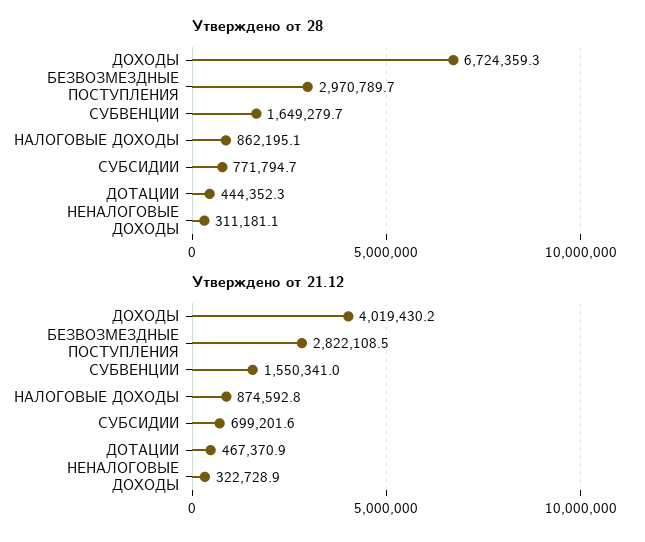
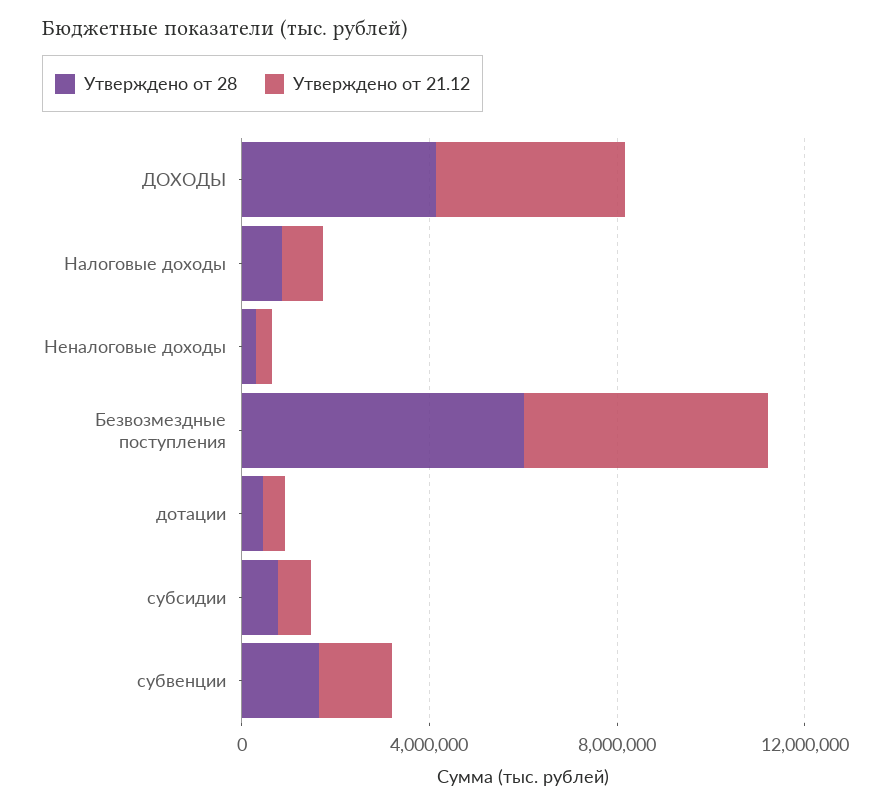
  {
    "Утверждено от 28": {
-     "ДОХОДЫ": 6724359.3,
+     "ДОХОДЫ": 4000000,
-     "БЕЗВОЗМЕЗДНЫЕ ПОСТУПЛЕНИЯ": 2970789.7,
+     "БЕЗВОЗМЕЗДНЫЕ ПОСТУПЛЕНИЯ": 6000000,
      "СУБВЕНЦИИ": 1649279.7,
      "НАЛОГОВЫЕ ДОХОДЫ": 862195.1,
      "СУБСИДИИ": 771794.7,
      "ДОТАЦИИ": 444352.3,
      "НЕНАЛОГОВЫЕ ДОХОДЫ": 311181.1
    },
    "Утверждено от 21.12": {
      "ДОХОДЫ": 4019430.2,
-     "БЕЗВОЗМЕЗДНЫЕ ПОСТУПЛЕНИЯ": 2822108.5,
+     "БЕЗВОЗМЕЗДНЫЕ ПОСТУПЛЕНИЯ": 5000000,
      "СУБВЕНЦИИ": 1550341,
      "НАЛОГОВЫЕ ДОХОДЫ": 874592.8,
      "СУБСИДИИ": 699201.6,
      "ДОТАЦИИ": 467370.9,
      "НЕНАЛОГОВЫЕ ДОХОДЫ": 322728.9
    }
  }

